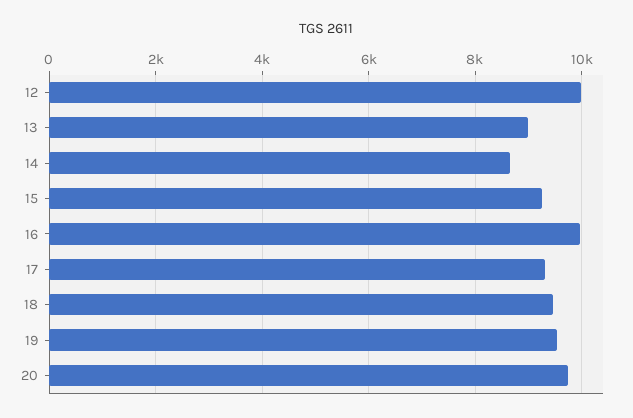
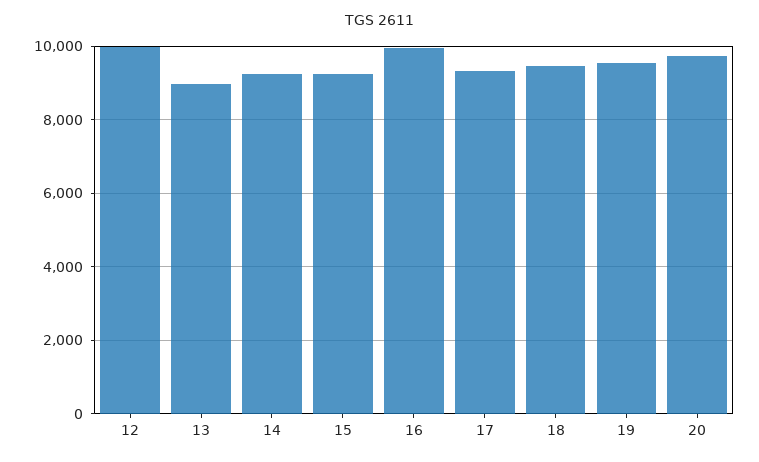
  {
    "12": 10000,
    "13": 9000,
-   "14": 8600,
+   "14": 9200,
    "15": 9200,
    "16": 10000,
    "17": 9400,
    "18": 9400,
    "19": 9600,
    "20": 9800
  }

